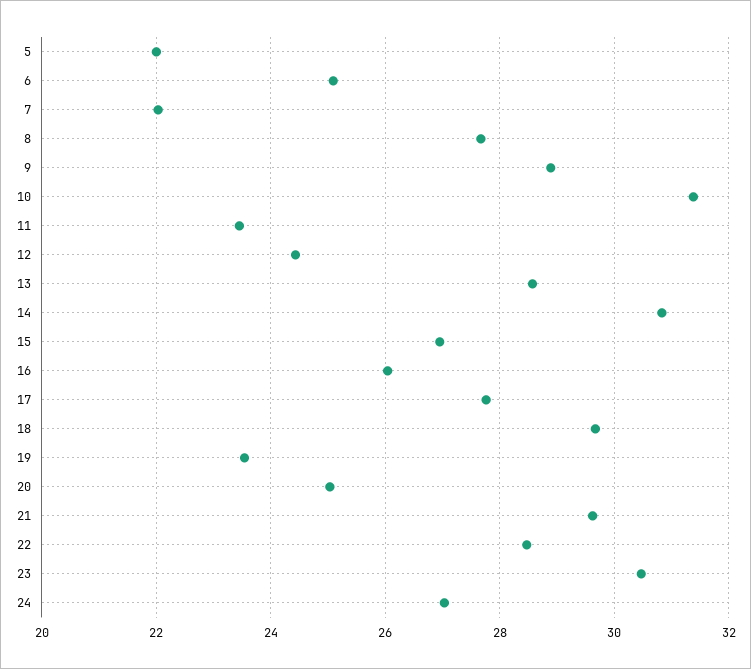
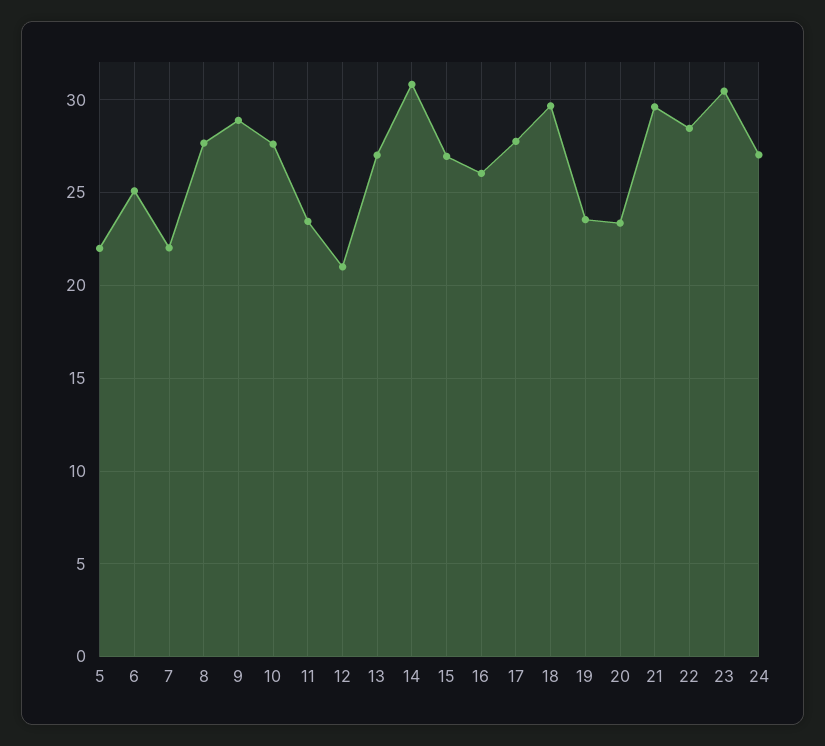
  {
    "5": 22,
    "6": 25,
    "7": 22,
    "8": 27.6,
    "9": 28.8,
-   "10": 31.4,
+   "10": 27.5,
    "11": 23.4,
-   "12": 24.4,
+   "12": 21,
-   "13": 28.6,
+   "13": 27,
    "14": 30.8,
    "15": 27,
    "16": 26,
    "17": 27.8,
    "18": 29.6,
    "19": 23.6,
-   "20": 25,
+   "20": 23.5,
    "21": 29.6,
    "22": 28.4,
    "23": 30.4,
    "24": 27
  }

